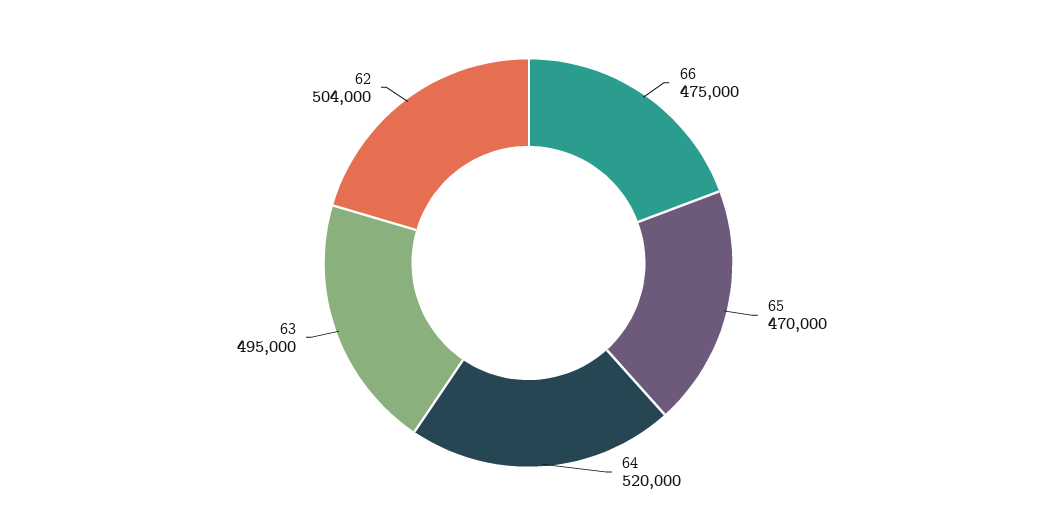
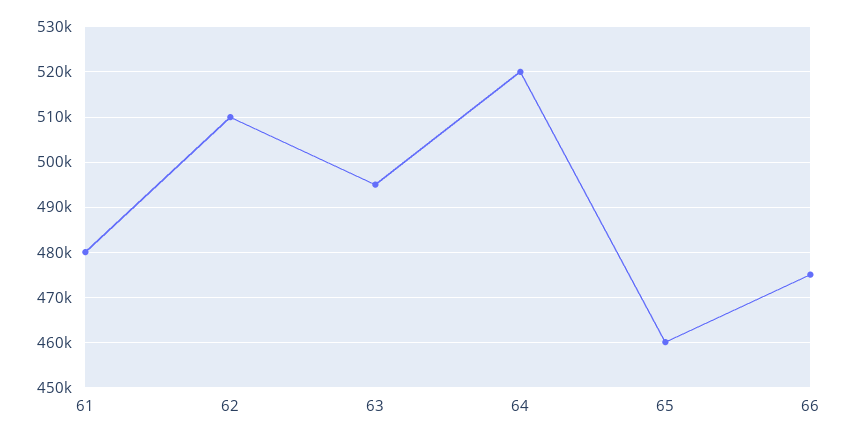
  {
    "66": 475000,
-   "65": 470000,
+   "65": 460000,
    "64": 520000,
    "63": 495000,
-   "62": 504000
+   "62": 510000,
+   "61": 480000
  }

